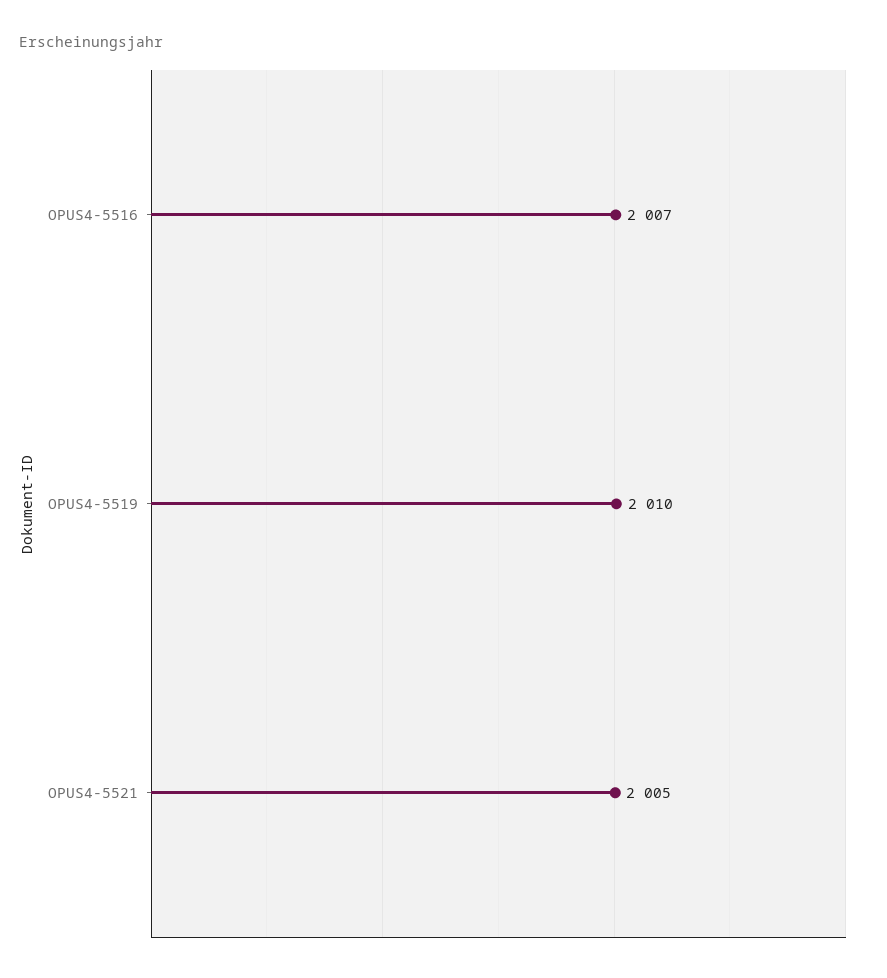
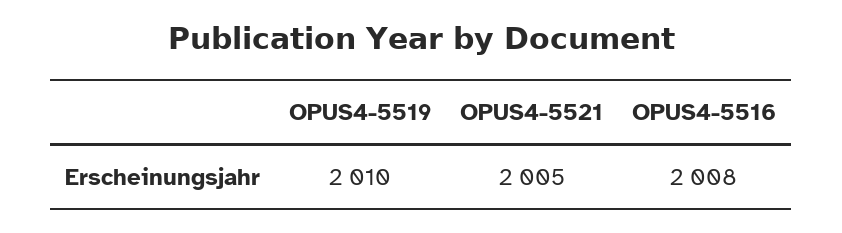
  {
-   "OPUS4-5516": 2007,
+   "OPUS4-5516": 2008,
    "OPUS4-5519": 2010,
    "OPUS4-5521": 2005
  }

